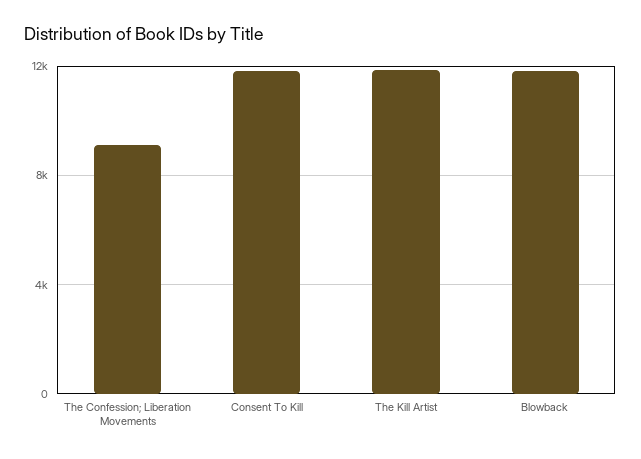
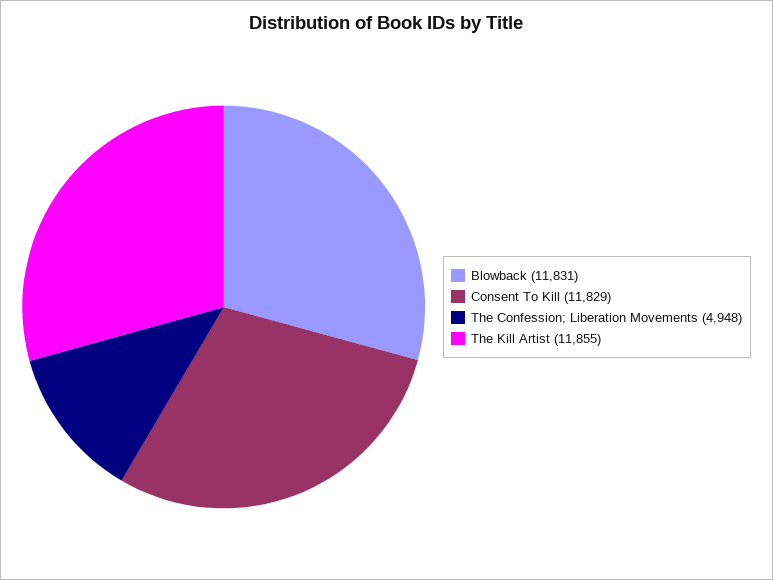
  {
-   "The Confession; Liberation Movements": 9000,
+   "The Confession; Liberation Movements": 4948,
    "Consent To Kill": 11829,
    "The Kill Artist": 11855,
    "Blowback": 11831
  }

